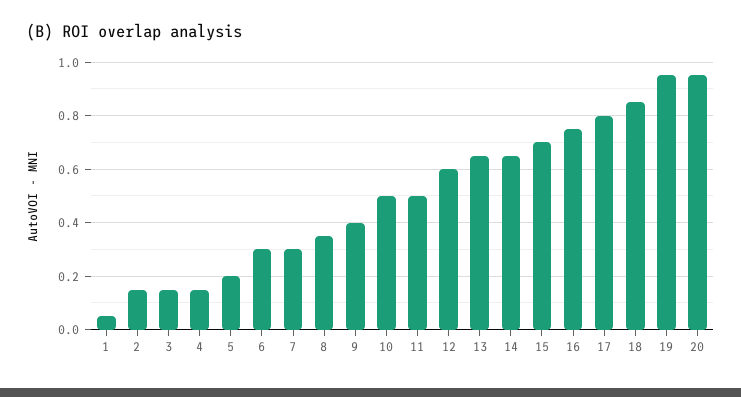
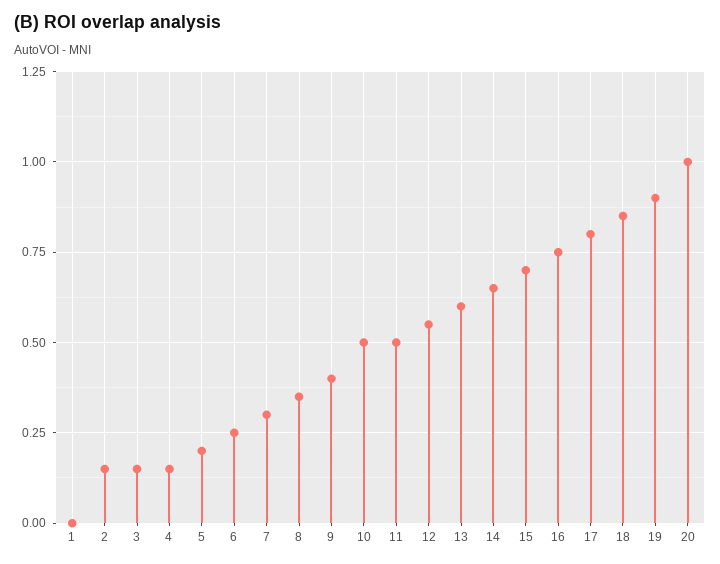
  {
-   "1": 0.05,
+   "1": 0,
    "2": 0.15,
    "3": 0.15,
    "4": 0.15,
    "5": 0.2,
-   "6": 0.3,
+   "6": 0.25,
    "7": 0.3,
    "8": 0.35,
    "9": 0.4,
    "10": 0.5,
    "11": 0.5,
-   "12": 0.6,
+   "12": 0.55,
-   "13": 0.65,
+   "13": 0.6,
    "14": 0.65,
    "15": 0.7,
    "16": 0.75,
    "17": 0.8,
    "18": 0.85,
-   "19": 0.95,
+   "19": 0.9,
-   "20": 0.95
+   "20": 1
  }

